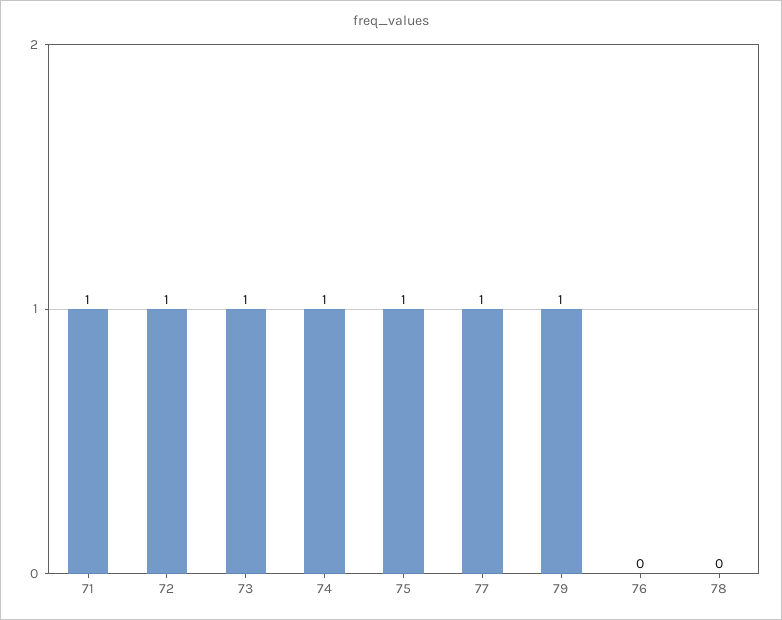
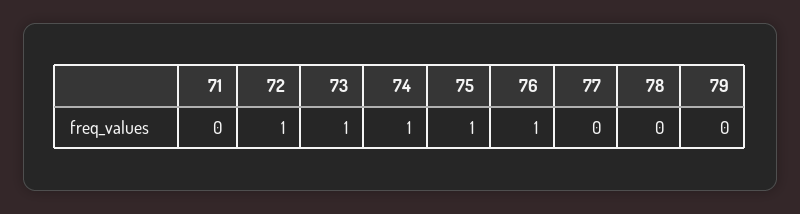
  {
-   "71": 1,
+   "71": 0,
    "72": 1,
    "73": 1,
    "74": 1,
    "75": 1,
-   "77": 1,
+   "77": 0,
-   "79": 1,
+   "79": 0,
-   "76": 0,
+   "76": 1,
    "78": 0
  }

